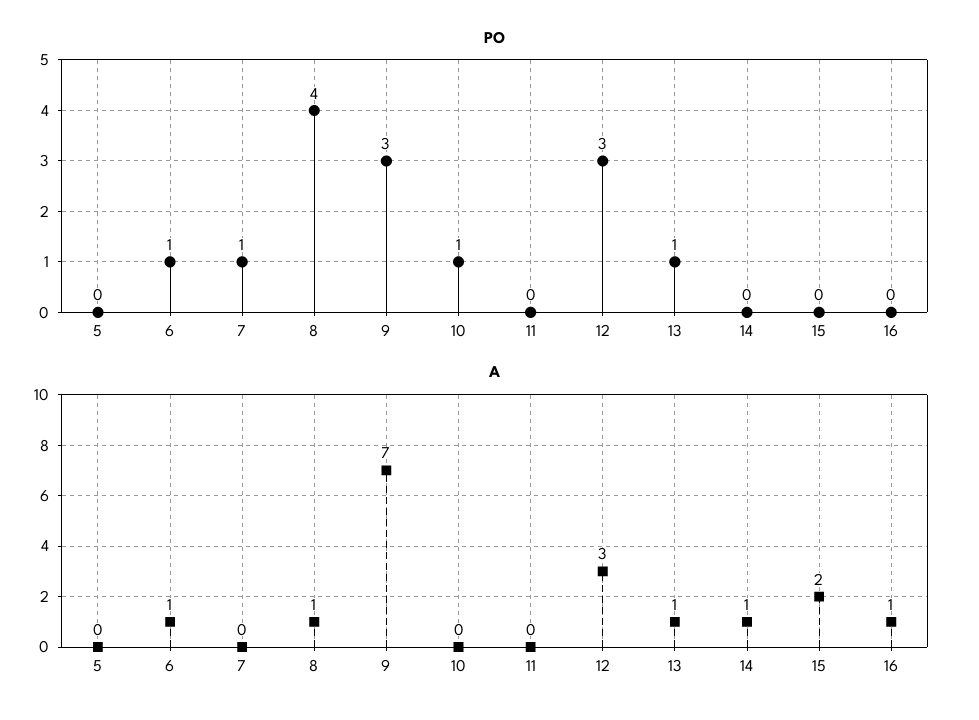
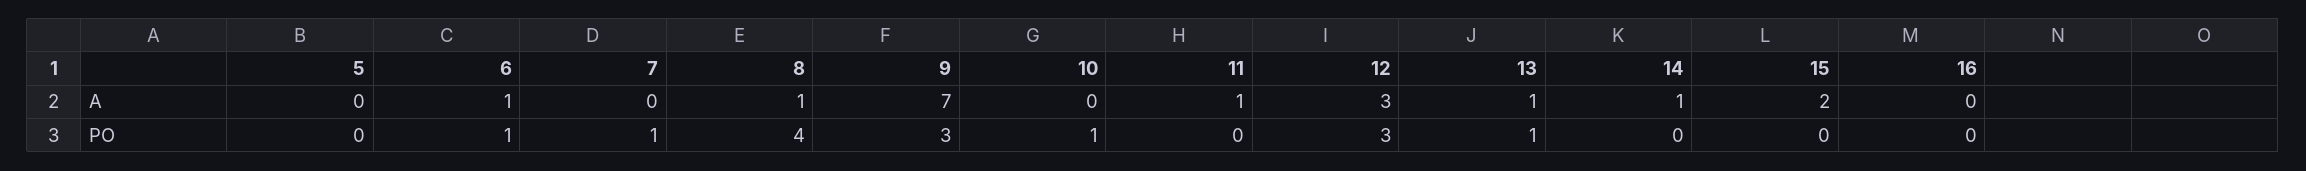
  {
    "PO": {
      "5": 0,
      "6": 1,
      "7": 1,
      "8": 4,
      "9": 3,
      "10": 1,
      "11": 0,
      "12": 3,
      "13": 1,
      "14": 0,
      "15": 0,
      "16": 0
    },
    "A": {
      "5": 0,
      "6": 1,
      "7": 0,
      "8": 1,
      "9": 7,
      "10": 0,
-     "11": 0,
+     "11": 1,
      "12": 3,
      "13": 1,
      "14": 1,
      "15": 2,
-     "16": 1
+     "16": 0
    }
  }

